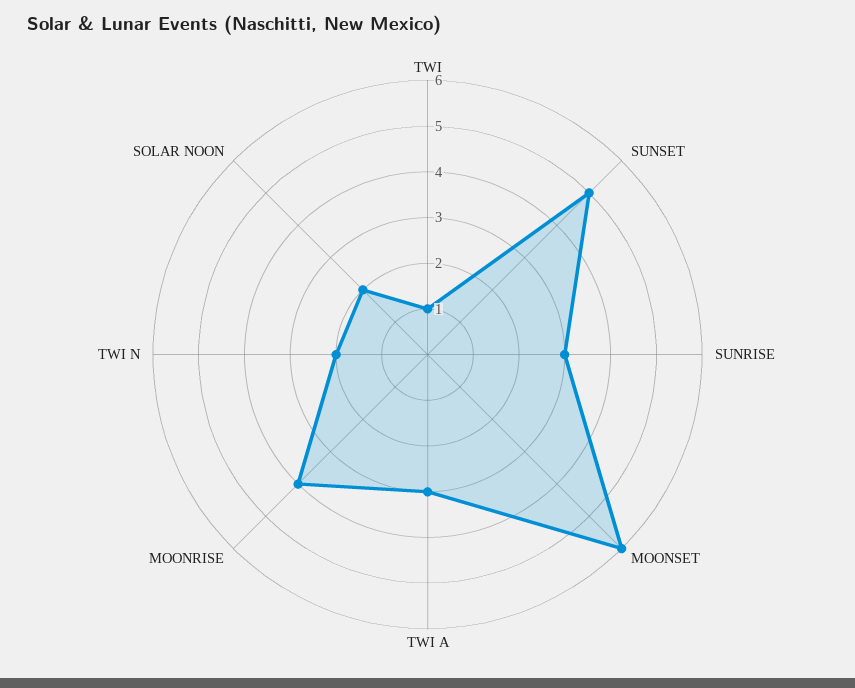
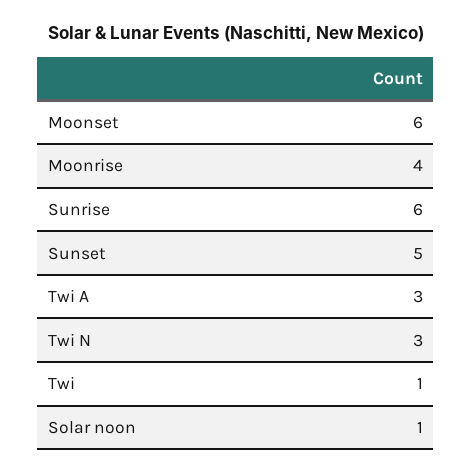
  {
    "TWI": 1,
    "SUNSET": 5,
-   "SUNRISE": 3,
+   "SUNRISE": 6,
    "MOONSET": 6,
    "TWI A": 3,
    "MOONRISE": 4,
-   "TWI N": 2,
+   "TWI N": 3,
-   "SOLAR NOON": 2
+   "SOLAR NOON": 1
  }

